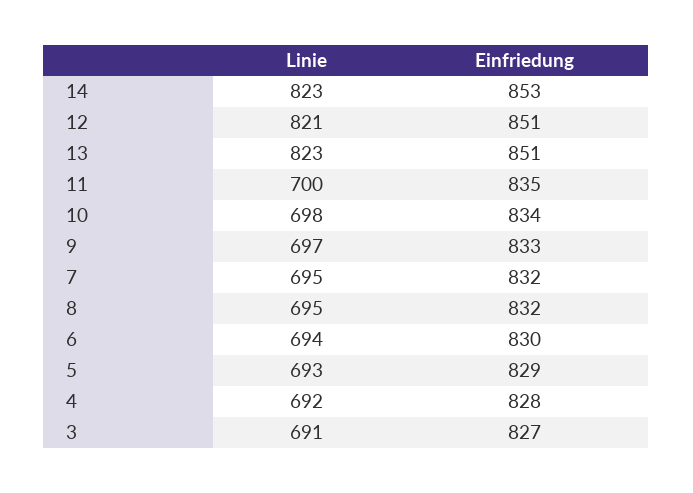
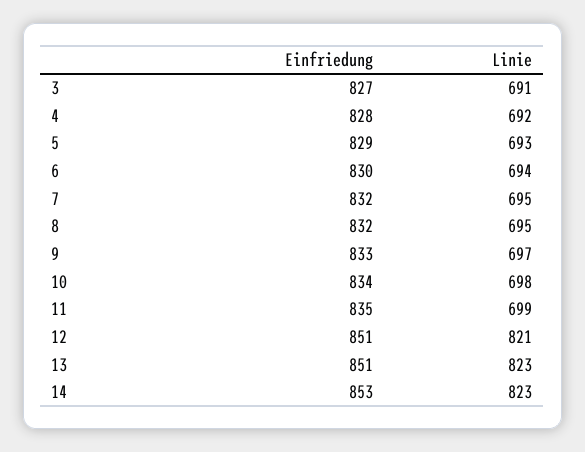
  {
    "Linie": {
      "14": 823,
      "12": 821,
      "13": 823,
-     "11": 700,
+     "11": 699,
      "10": 698,
      "9": 697,
      "7": 695,
      "8": 695,
      "6": 694,
      "5": 693,
      "4": 692,
      "3": 691
    },
    "Einfriedung": {
      "14": 853,
      "12": 851,
      "13": 851,
      "11": 835,
      "10": 834,
      "9": 833,
      "7": 832,
      "8": 832,
      "6": 830,
      "5": 829,
      "4": 828,
      "3": 827
    }
  }

